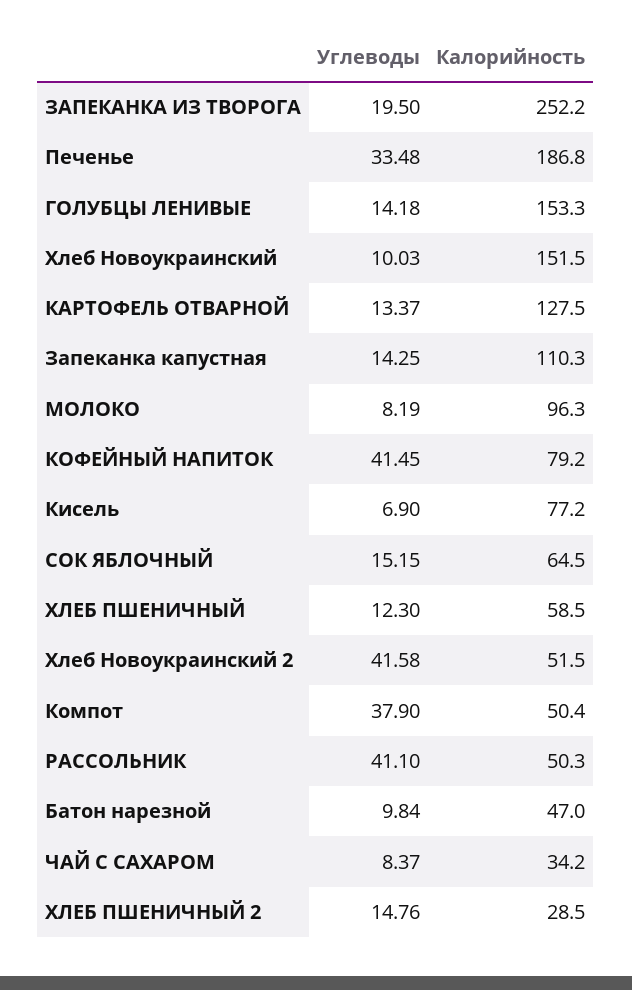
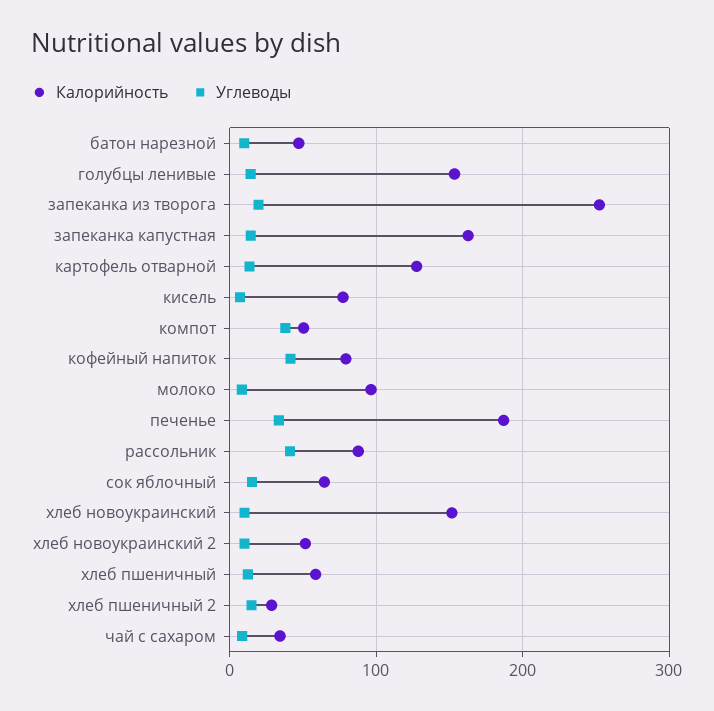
  {
    "Углеводы": {
      "ЗАПЕКАНКА ИЗ ТВОРОГА": 19.5,
      "Печенье": 33.48,
      "ГОЛУБЦЫ ЛЕНИВЫЕ": 14.18,
      "Хлеб Новоукраинский": 10.03,
      "КАРТОФЕЛЬ ОТВАРНОЙ": 13.37,
      "Запеканка капустная": 14.25,
      "МОЛОКО": 8.19,
      "КОФЕЙНЫЙ НАПИТОК": 41.45,
      "Кисель": 6.9,
      "СОК ЯБЛОЧНЫЙ": 15.15,
      "ХЛЕБ ПШЕНИЧНЫЙ": 12.3,
-     "Хлеб Новоукраинский 2": 41.58,
+     "Хлеб Новоукраинский 2": 10,
      "Компот": 37.9,
      "РАССОЛЬНИК": 41.1,
      "Батон нарезной": 9.84,
      "ЧАЙ С САХАРОМ": 8.37,
      "ХЛЕБ ПШЕНИЧНЫЙ 2": 14.76
    },
    "Калорийность": {
      "ЗАПЕКАНКА ИЗ ТВОРОГА": 252.2,
      "Печенье": 186.8,
      "ГОЛУБЦЫ ЛЕНИВЫЕ": 153.3,
      "Хлеб Новоукраинский": 151.5,
      "КАРТОФЕЛЬ ОТВАРНОЙ": 127.5,
-     "Запеканка капустная": 110.3,
+     "Запеканка капустная": 160,
      "МОЛОКО": 96.3,
      "КОФЕЙНЫЙ НАПИТОК": 79.2,
      "Кисель": 77.2,
      "СОК ЯБЛОЧНЫЙ": 64.5,
      "ХЛЕБ ПШЕНИЧНЫЙ": 58.5,
      "Хлеб Новоукраинский 2": 51.5,
      "Компот": 50.4,
-     "РАССОЛЬНИК": 50.3,
+     "РАССОЛЬНИК": 90,
      "Батон нарезной": 47,
      "ЧАЙ С САХАРОМ": 34.2,
      "ХЛЕБ ПШЕНИЧНЫЙ 2": 28.5
    }
  }

